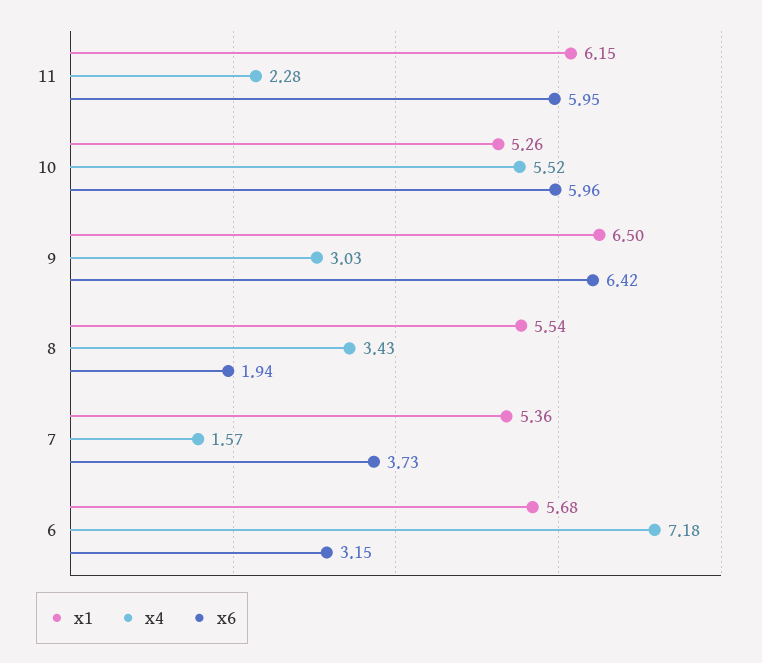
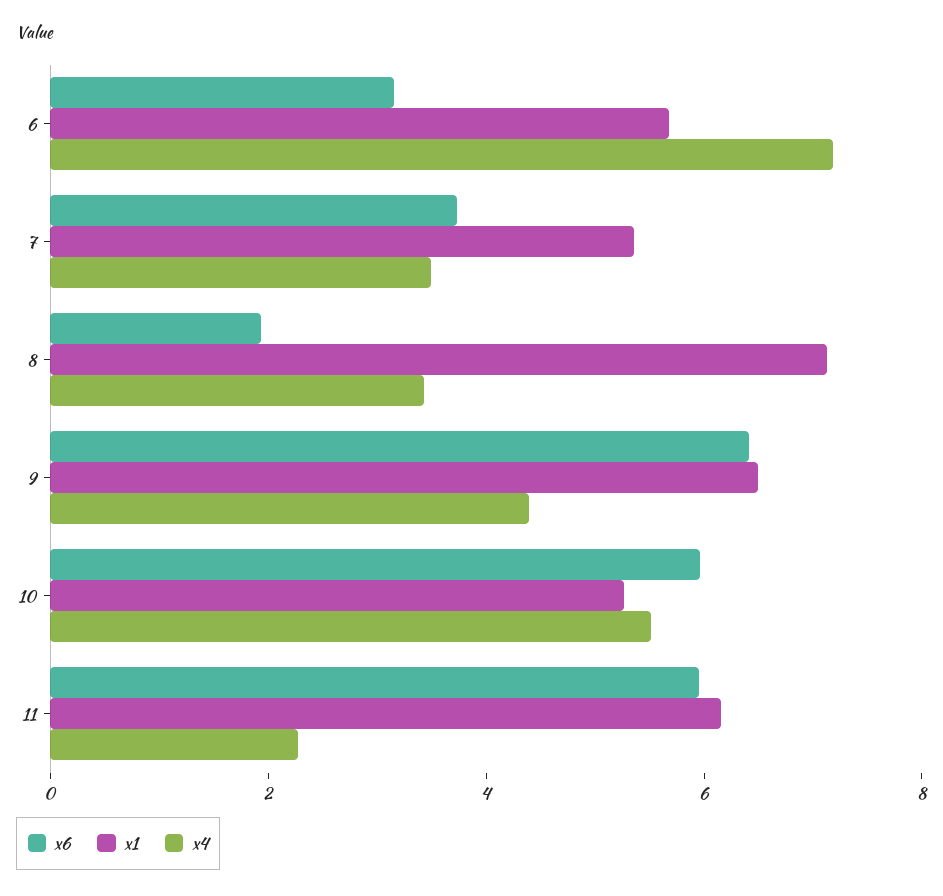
  {
    "x1": {
      "11": 6.15,
      "10": 5.26,
      "9": 6.5,
-     "8": 5.54,
+     "8": 7,
      "7": 5.36,
      "6": 5.68
    },
    "x4": {
      "11": 2.28,
      "10": 5.52,
-     "9": 3.03,
+     "9": 4.5,
      "8": 3.43,
-     "7": 1.57,
+     "7": 3.5,
      "6": 7.18
    },
    "x6": {
      "11": 5.95,
      "10": 5.96,
      "9": 6.42,
      "8": 1.94,
      "7": 3.73,
      "6": 3.15
    }
  }

